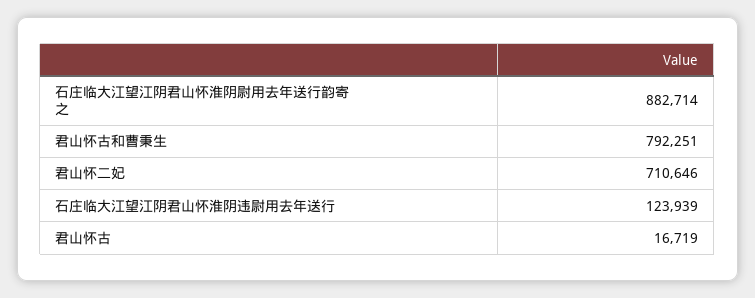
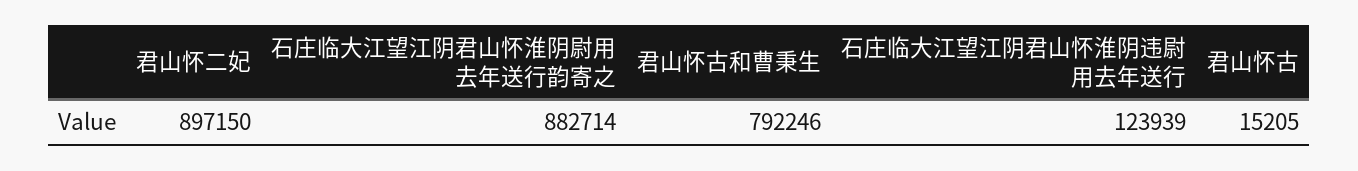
  {
    "石庄临大江望江阴君山怀淮阴尉用去年送行韵寄之": 882714,
-   "君山怀古和曹秉生": 792251,
+   "君山怀古和曹秉生": 792246,
-   "君山怀二妃": 710646,
+   "君山怀二妃": 897150,
    "石庄临大江望江阴君山怀淮阴违尉用去年送行": 123939,
-   "君山怀古": 16719
+   "君山怀古": 15205
  }

